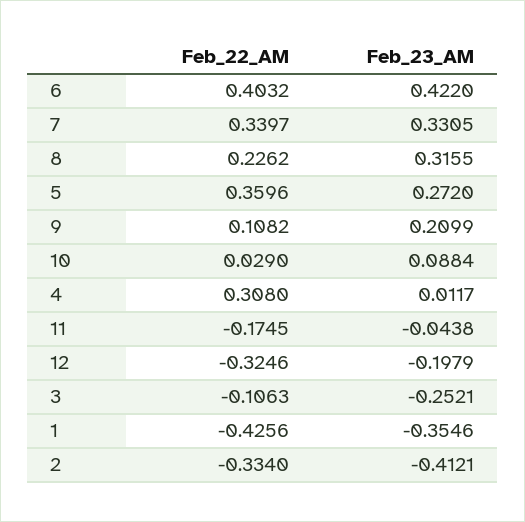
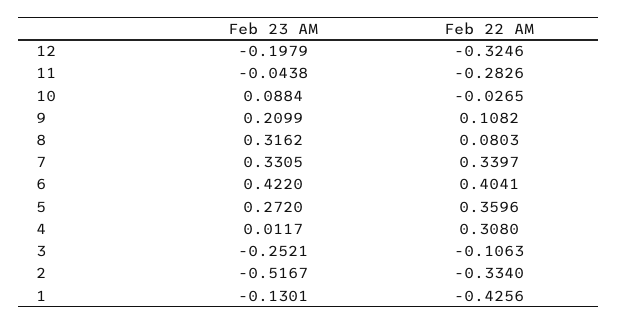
  {
    "Feb_22_AM": {
-     "6": 0.4032,
+     "6": 0.4041,
      "7": 0.3397,
-     "8": 0.2262,
+     "8": 0.0803,
      "5": 0.3596,
      "9": 0.1082,
-     "10": 0.029,
+     "10": -0.0265,
      "4": 0.308,
-     "11": -0.1745,
+     "11": -0.2826,
      "12": -0.3246,
      "3": -0.1063,
      "1": -0.4256,
      "2": -0.334
    },
    "Feb_23_AM": {
      "6": 0.422,
      "7": 0.3305,
-     "8": 0.3155,
+     "8": 0.3162,
      "5": 0.272,
      "9": 0.2099,
      "10": 0.0884,
      "4": 0.0117,
      "11": -0.0438,
      "12": -0.1979,
      "3": -0.2521,
-     "1": -0.3546,
+     "1": -0.1301,
-     "2": -0.4121
+     "2": -0.5167
    }
  }

